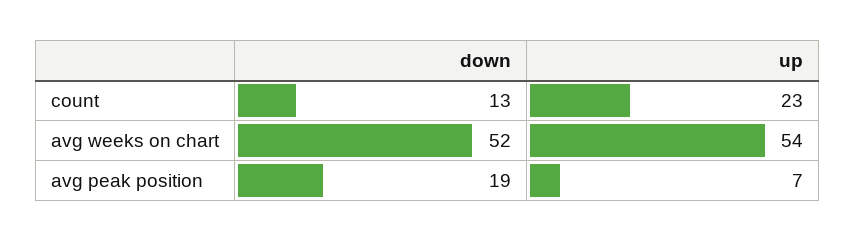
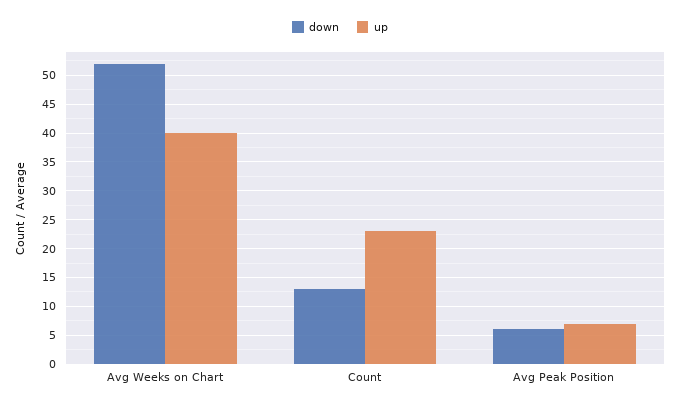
  {
    "down": {
      "count": 13,
      "avg weeks on chart": 52,
-     "avg peak position": 19
+     "avg peak position": 5
    },
    "up": {
      "count": 23,
-     "avg weeks on chart": 54,
+     "avg weeks on chart": 40,
      "avg peak position": 7
    }
  }

